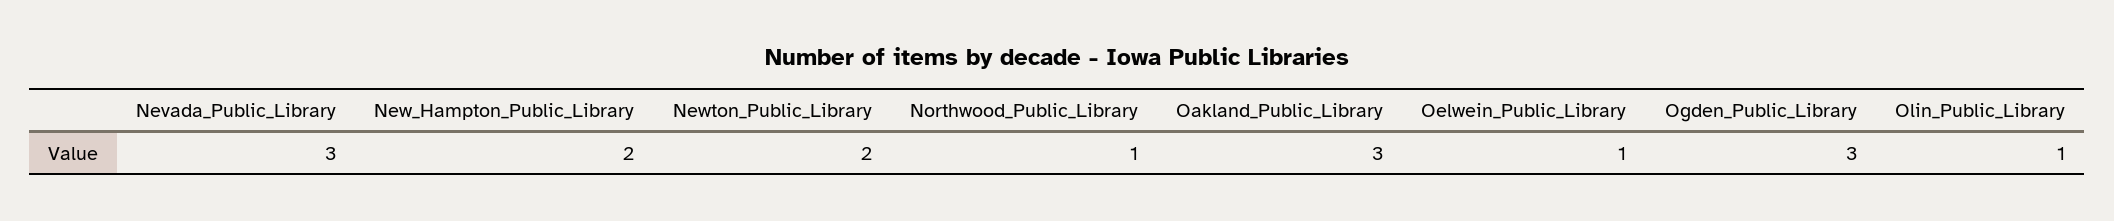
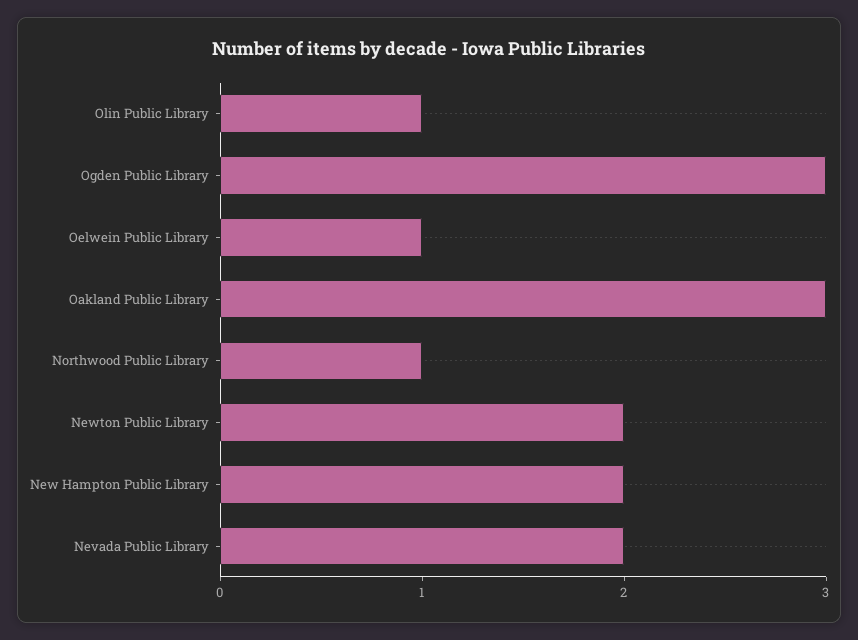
  {
-   "Nevada_Public_Library": 3,
+   "Nevada_Public_Library": 2,
    "New_Hampton_Public_Library": 2,
    "Newton_Public_Library": 2,
    "Northwood_Public_Library": 1,
    "Oakland_Public_Library": 3,
    "Oelwein_Public_Library": 1,
    "Ogden_Public_Library": 3,
    "Olin_Public_Library": 1
  }

